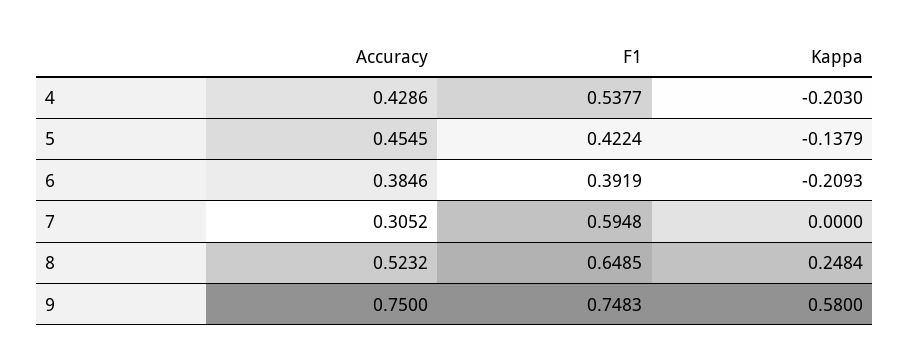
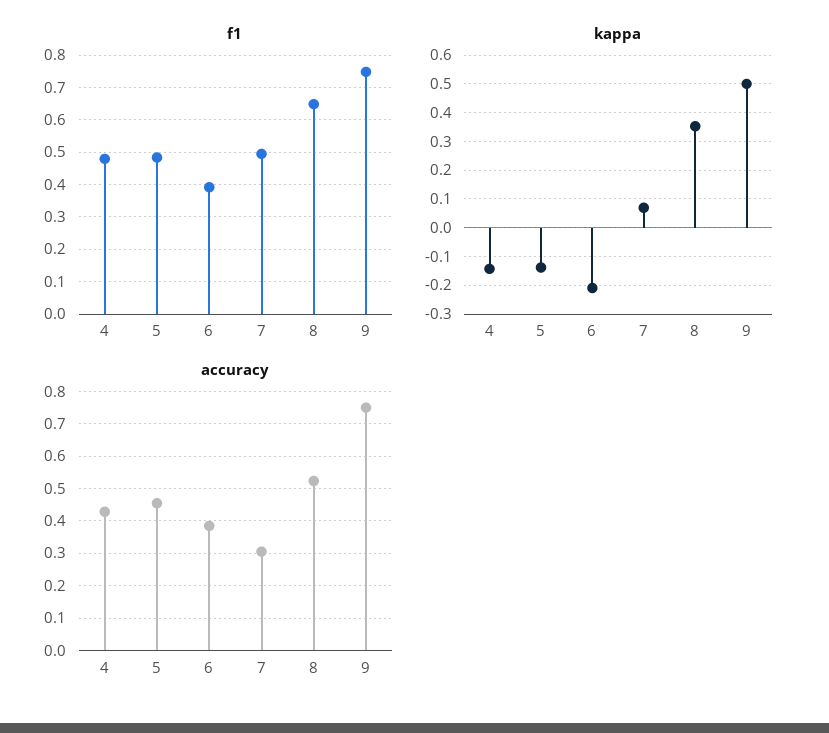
  {
    "Accuracy": {
      "4": 0.4286,
      "5": 0.4545,
      "6": 0.3846,
      "7": 0.3052,
      "8": 0.5232,
      "9": 0.75
    },
    "F1": {
-     "4": 0.5377,
+     "4": 0.48,
-     "5": 0.4224,
+     "5": 0.48,
      "6": 0.3919,
-     "7": 0.5948,
+     "7": 0.5,
      "8": 0.6485,
      "9": 0.7483
    },
    "Kappa": {
-     "4": -0.203,
+     "4": -0.15,
      "5": -0.1379,
      "6": -0.2093,
-     "7": 0,
+     "7": 0.075,
-     "8": 0.2484,
+     "8": 0.35,
-     "9": 0.58
+     "9": 0.5
    }
  }

